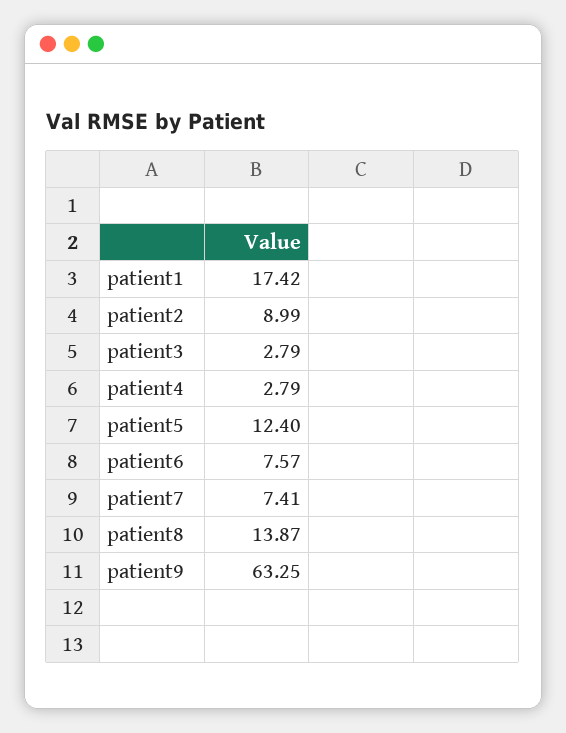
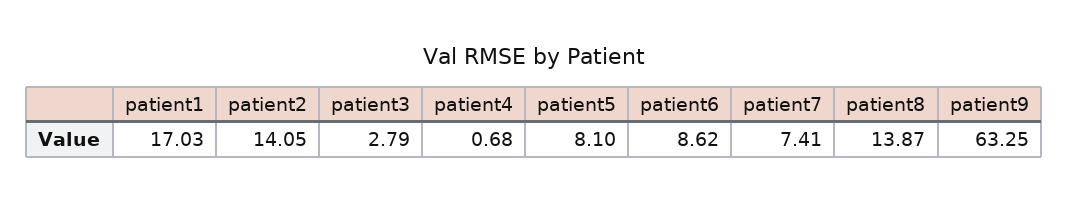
  {
-   "patient1": 17.42,
+   "patient1": 17.03,
-   "patient2": 8.99,
+   "patient2": 14.05,
    "patient3": 2.79,
-   "patient4": 2.79,
+   "patient4": 0.68,
-   "patient5": 12.4,
+   "patient5": 8.1,
-   "patient6": 7.57,
+   "patient6": 8.62,
    "patient7": 7.41,
    "patient8": 13.87,
    "patient9": 63.25
  }

